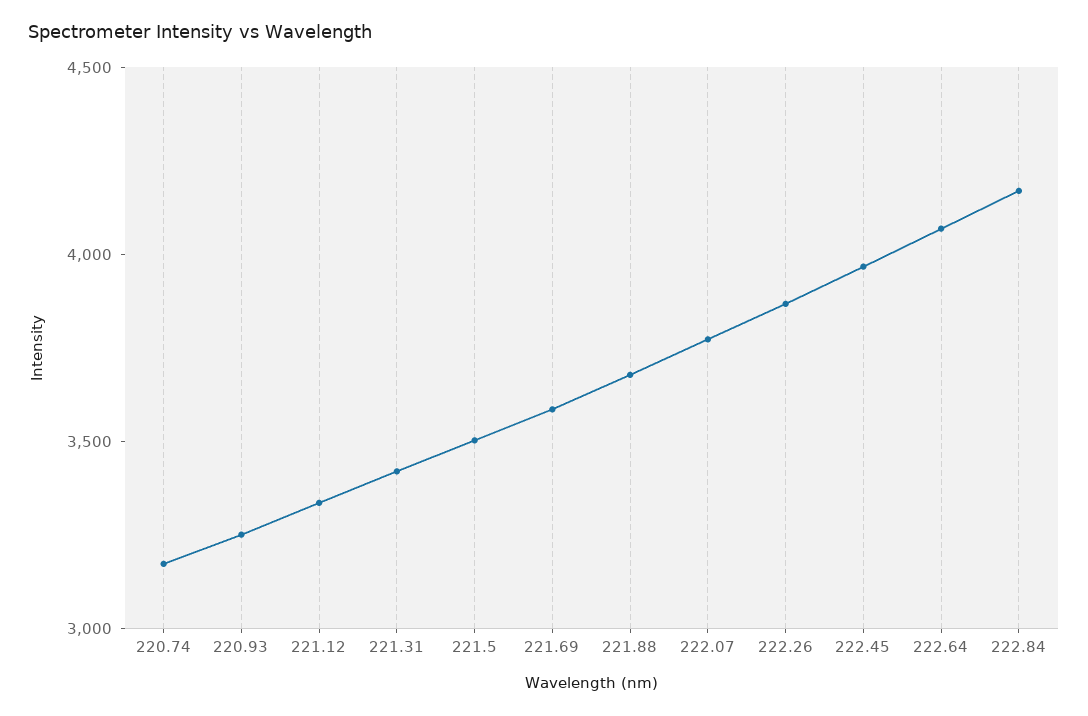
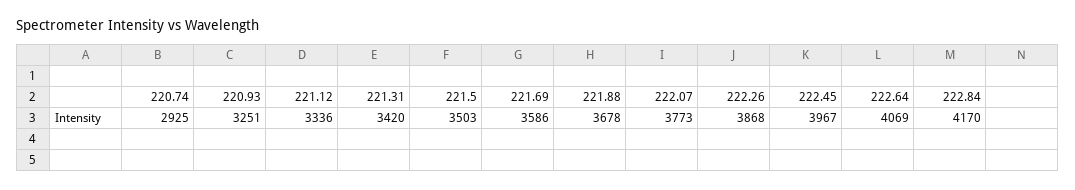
  {
-   "220.74": 3200,
+   "220.74": 2925,
    "220.93": 3251,
    "221.12": 3336,
    "221.31": 3420,
    "221.5": 3503,
    "221.69": 3586,
    "221.88": 3678,
    "222.07": 3773,
    "222.26": 3868,
    "222.45": 3967,
    "222.64": 4069,
    "222.84": 4170
  }

